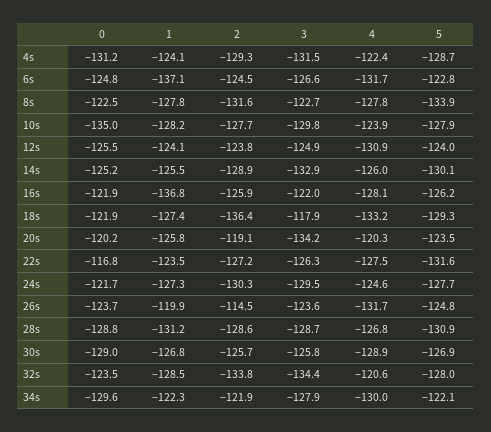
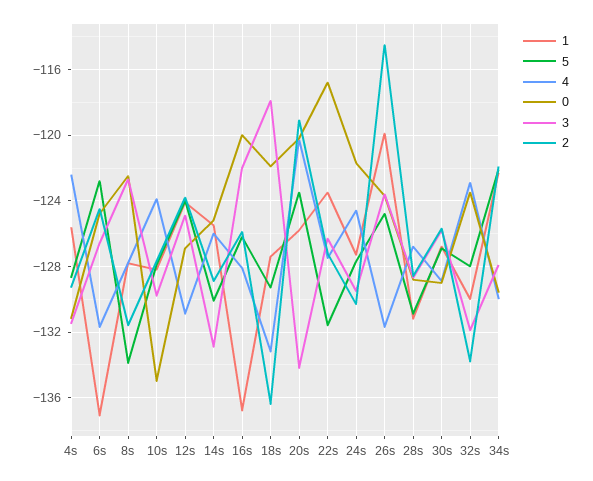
  {
    "0": {
      "4s": -131.2,
      "6s": -124.8,
      "8s": -122.5,
      "10s": -135,
-     "12s": -125.5,
+     "12s": -127,
      "14s": -125.2,
-     "16s": -121.9,
+     "16s": -120,
      "18s": -121.9,
      "20s": -120.2,
      "22s": -116.8,
      "24s": -121.7,
      "26s": -123.7,
      "28s": -128.8,
      "30s": -129,
      "32s": -123.5,
      "34s": -129.6
    },
    "1": {
-     "4s": -124.1,
+     "4s": -125.5,
      "6s": -137.1,
      "8s": -127.8,
      "10s": -128.2,
      "12s": -124.1,
      "14s": -125.5,
      "16s": -136.8,
      "18s": -127.4,
      "20s": -125.8,
      "22s": -123.5,
      "24s": -127.3,
      "26s": -119.9,
      "28s": -131.2,
      "30s": -126.8,
-     "32s": -128.5,
+     "32s": -130,
      "34s": -122.3
    },
    "2": {
      "4s": -129.3,
      "6s": -124.5,
      "8s": -131.6,
      "10s": -127.7,
      "12s": -123.8,
      "14s": -128.9,
      "16s": -125.9,
      "18s": -136.4,
      "20s": -119.1,
      "22s": -127.2,
      "24s": -130.3,
      "26s": -114.5,
      "28s": -128.6,
      "30s": -125.7,
      "32s": -133.8,
      "34s": -121.9
    },
    "3": {
      "4s": -131.5,
      "6s": -126.6,
      "8s": -122.7,
      "10s": -129.8,
      "12s": -124.9,
      "14s": -132.9,
      "16s": -122,
      "18s": -117.9,
      "20s": -134.2,
      "22s": -126.3,
      "24s": -129.5,
      "26s": -123.6,
      "28s": -128.7,
      "30s": -125.8,
-     "32s": -134.4,
+     "32s": -132,
      "34s": -127.9
    },
    "4": {
      "4s": -122.4,
      "6s": -131.7,
      "8s": -127.8,
      "10s": -123.9,
      "12s": -130.9,
      "14s": -126,
      "16s": -128.1,
      "18s": -133.2,
      "20s": -120.3,
      "22s": -127.5,
      "24s": -124.6,
      "26s": -131.7,
      "28s": -126.8,
      "30s": -128.9,
-     "32s": -120.6,
+     "32s": -123,
      "34s": -130
    },
    "5": {
      "4s": -128.7,
      "6s": -122.8,
      "8s": -133.9,
      "10s": -127.9,
      "12s": -124,
      "14s": -130.1,
      "16s": -126.2,
      "18s": -129.3,
      "20s": -123.5,
      "22s": -131.6,
      "24s": -127.7,
      "26s": -124.8,
      "28s": -130.9,
      "30s": -126.9,
      "32s": -128,
      "34s": -122.1
    }
  }

